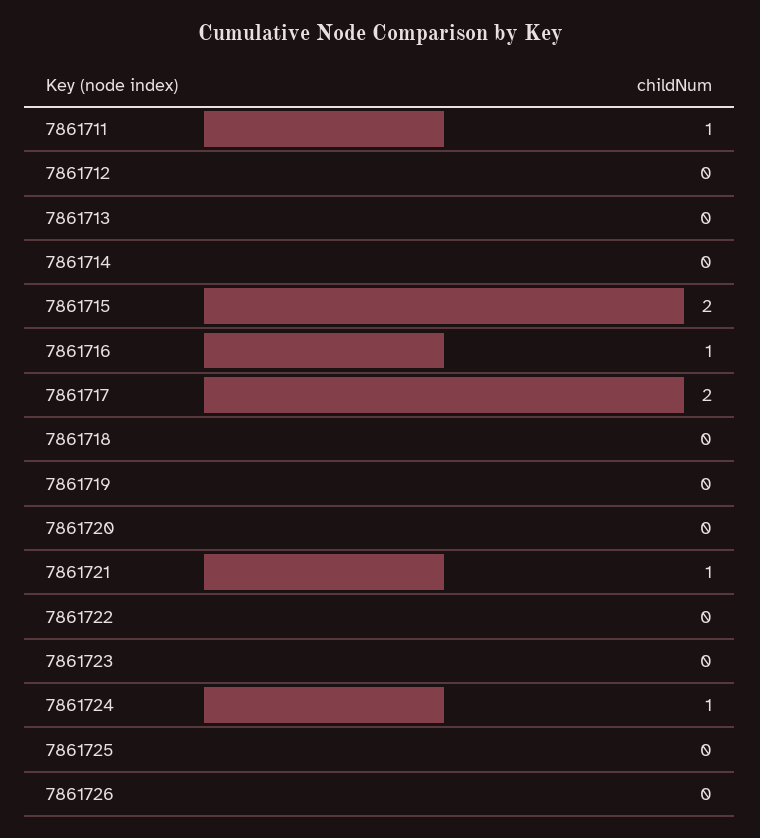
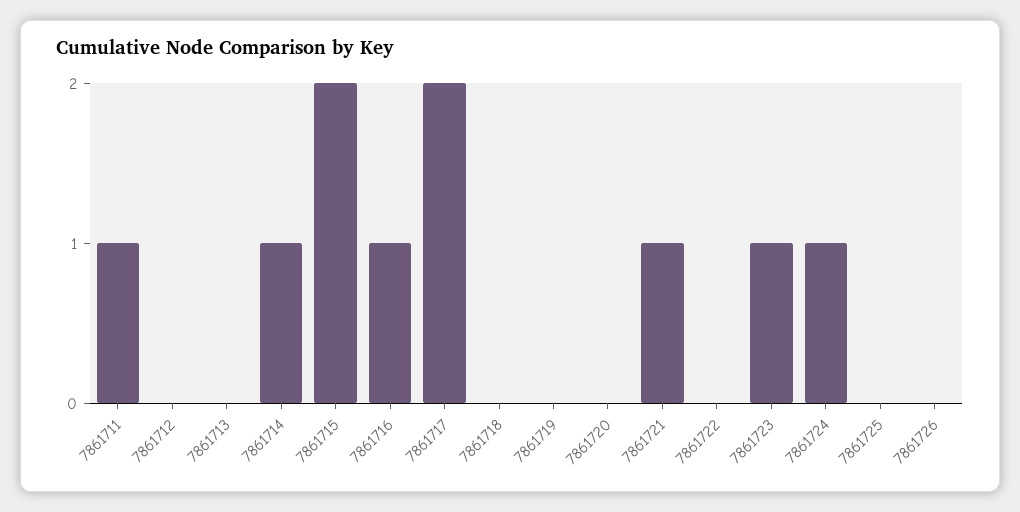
  {
    "7861711": 1,
    "7861712": 0,
    "7861713": 0,
-   "7861714": 0,
+   "7861714": 1,
    "7861715": 2,
    "7861716": 1,
    "7861717": 2,
    "7861718": 0,
    "7861719": 0,
    "7861720": 0,
    "7861721": 1,
    "7861722": 0,
-   "7861723": 0,
+   "7861723": 1,
    "7861724": 1,
    "7861725": 0,
    "7861726": 0
  }

